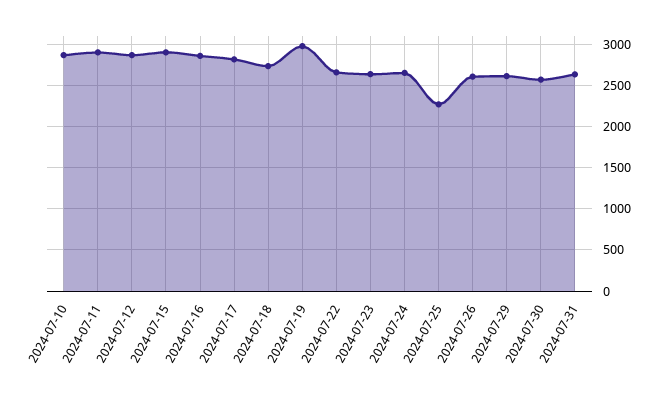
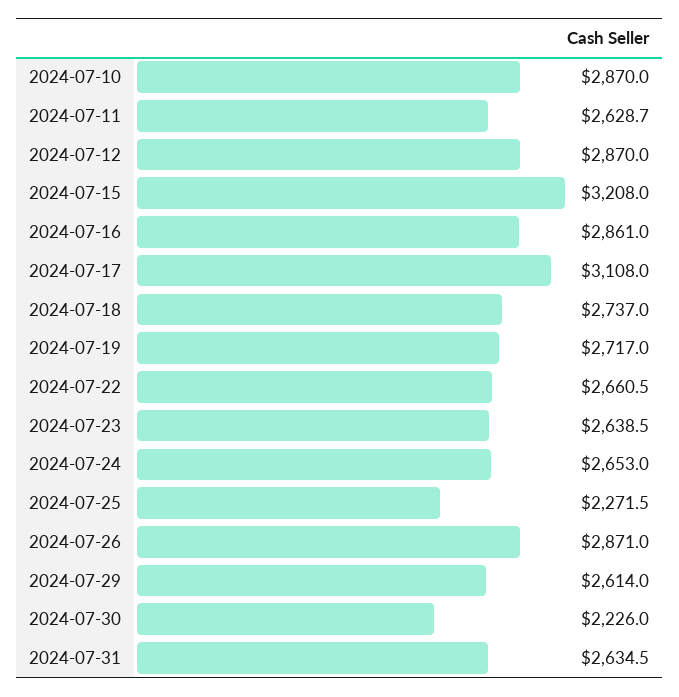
  {
    "2024-07-10": 2870,
-   "2024-07-11": 2900,
+   "2024-07-11": 2628.7,
    "2024-07-12": 2870,
-   "2024-07-15": 2900,
+   "2024-07-15": 3208,
    "2024-07-16": 2861,
-   "2024-07-17": 2800,
+   "2024-07-17": 3108,
    "2024-07-18": 2737,
-   "2024-07-19": 3000,
+   "2024-07-19": 2717,
    "2024-07-22": 2660.5,
    "2024-07-23": 2638.5,
    "2024-07-24": 2653,
    "2024-07-25": 2271.5,
-   "2024-07-26": 2600,
+   "2024-07-26": 2871,
    "2024-07-29": 2614,
-   "2024-07-30": 2600,
+   "2024-07-30": 2226,
    "2024-07-31": 2634.5
  }

